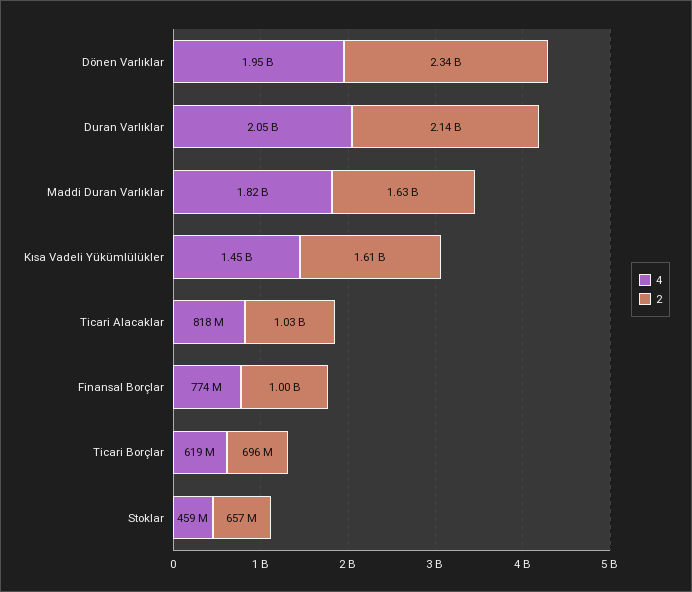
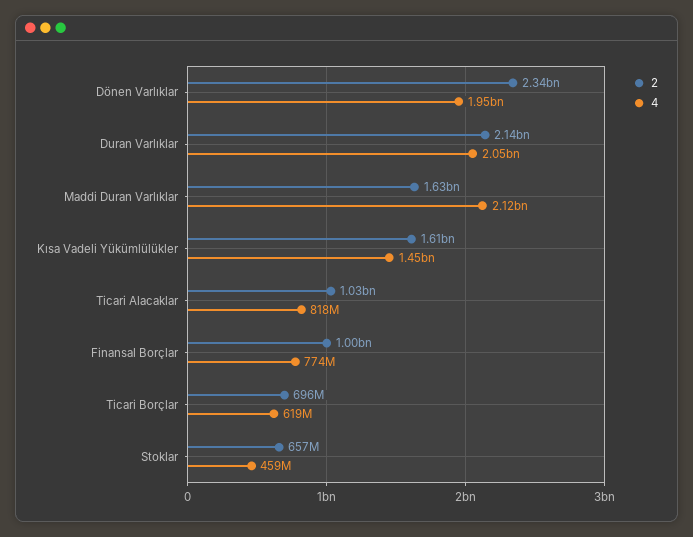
  {
    "4": {
      "Dönen Varlıklar": 1950000000,
      "Duran Varlıklar": 2050000000,
-     "Maddi Duran Varlıklar": 1820000000,
+     "Maddi Duran Varlıklar": 2120000000,
      "Kısa Vadeli Yükümlülükler": 1450000000,
      "Ticari Alacaklar": 818000000,
      "Finansal Borçlar": 774000000,
      "Ticari Borçlar": 619000000,
      "Stoklar": 459000000
    },
    "2": {
      "Dönen Varlıklar": 2340000000,
      "Duran Varlıklar": 2140000000,
      "Maddi Duran Varlıklar": 1630000000,
      "Kısa Vadeli Yükümlülükler": 1610000000,
      "Ticari Alacaklar": 1030000000,
      "Finansal Borçlar": 1000000000,
      "Ticari Borçlar": 696000000,
      "Stoklar": 657000000
    }
  }

